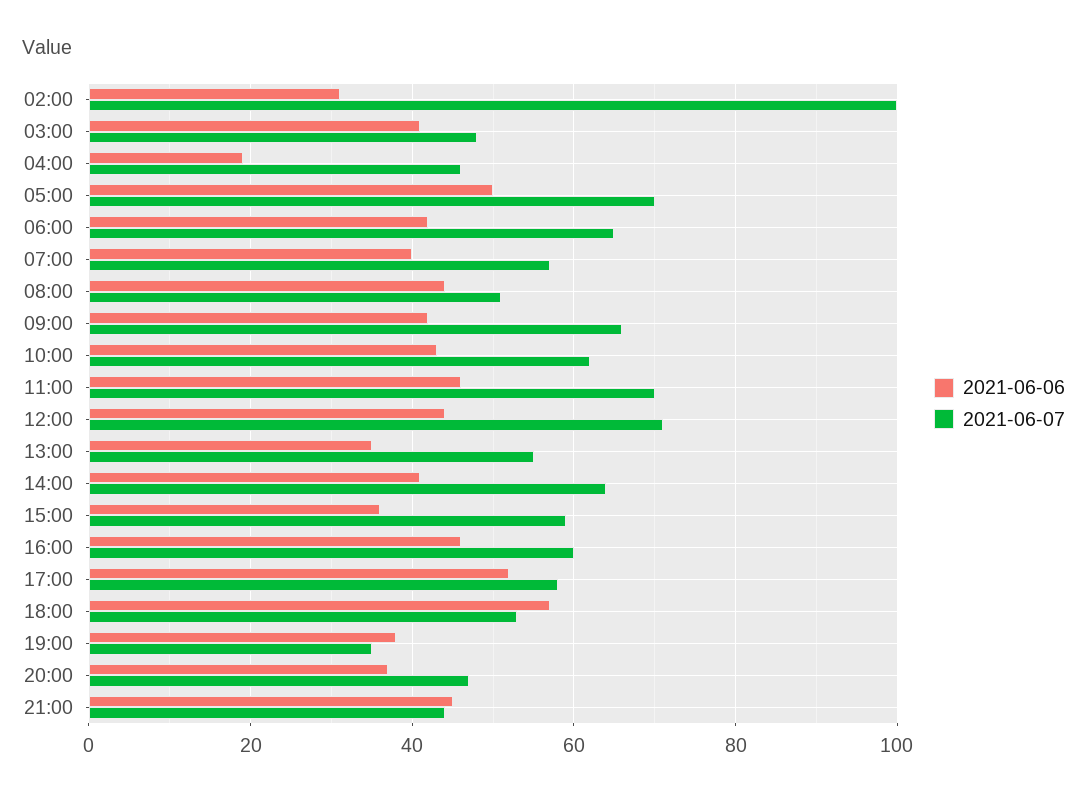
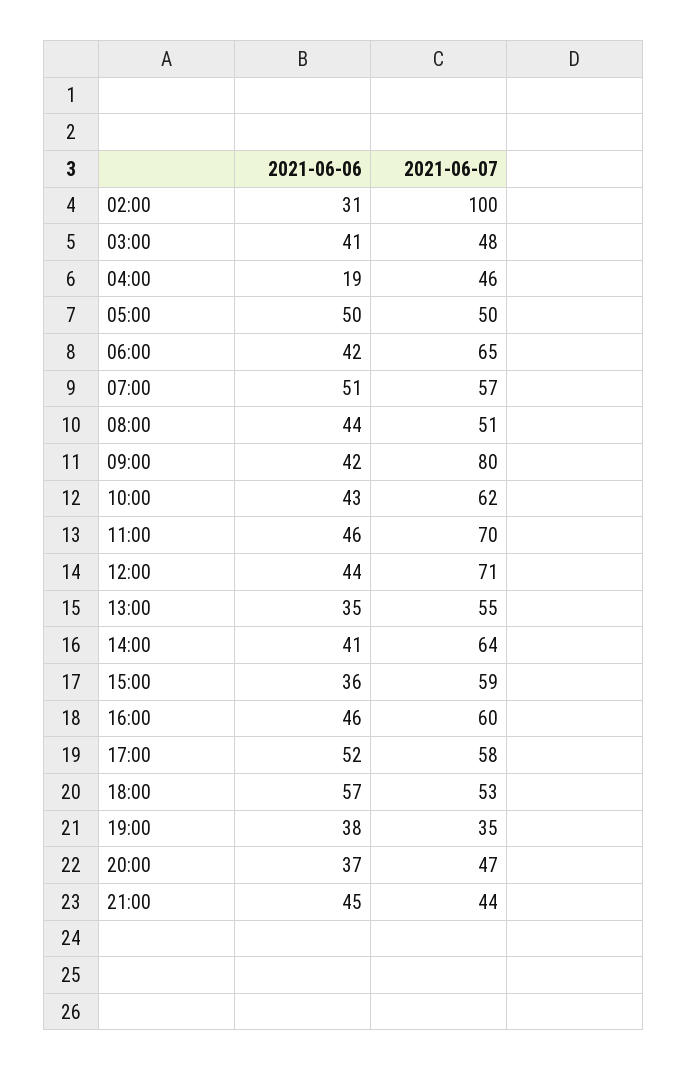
  {
    "2021-06-06": {
      "02:00": 31,
      "03:00": 41,
      "04:00": 19,
      "05:00": 50,
      "06:00": 42,
-     "07:00": 40,
+     "07:00": 51,
      "08:00": 44,
      "09:00": 42,
      "10:00": 43,
      "11:00": 46,
      "12:00": 44,
      "13:00": 35,
      "14:00": 41,
      "15:00": 36,
      "16:00": 46,
      "17:00": 52,
      "18:00": 57,
      "19:00": 38,
      "20:00": 37,
      "21:00": 45
    },
    "2021-06-07": {
      "02:00": 100,
      "03:00": 48,
      "04:00": 46,
-     "05:00": 70,
+     "05:00": 50,
      "06:00": 65,
      "07:00": 57,
      "08:00": 51,
-     "09:00": 65,
+     "09:00": 80,
      "10:00": 62,
      "11:00": 70,
      "12:00": 71,
      "13:00": 55,
      "14:00": 64,
      "15:00": 59,
      "16:00": 60,
      "17:00": 58,
      "18:00": 53,
      "19:00": 35,
      "20:00": 47,
      "21:00": 44
    }
  }

